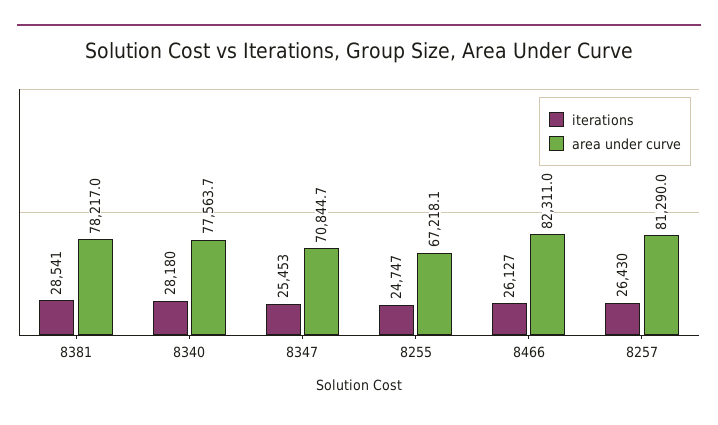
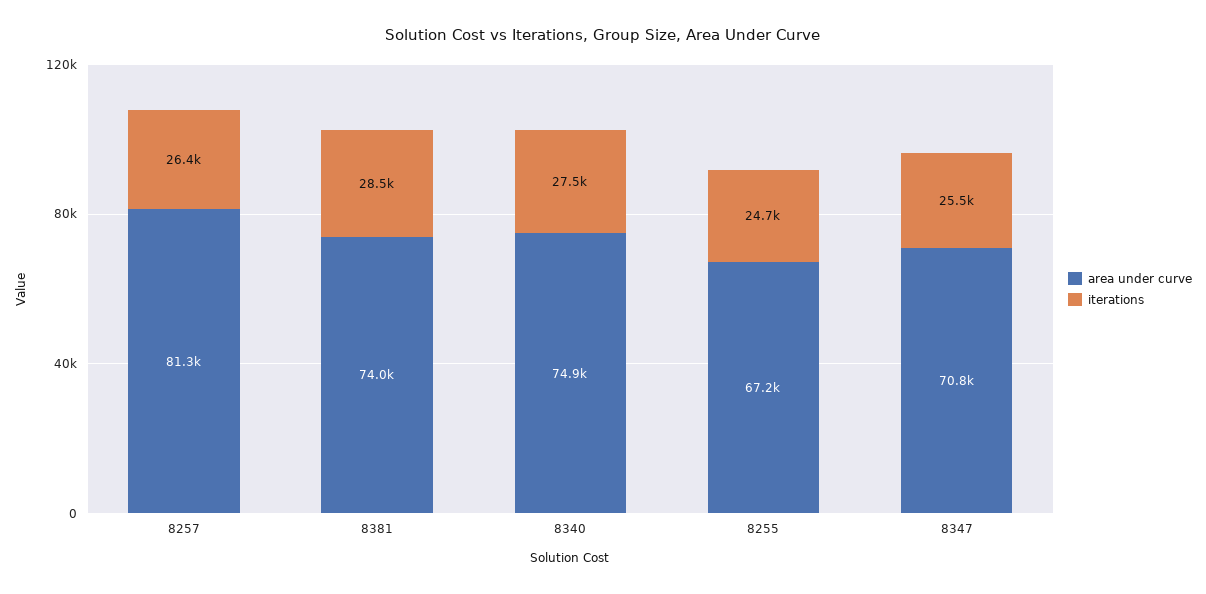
  {
    "iterations": {
      "8381": 28541,
-     "8340": 28180,
+     "8340": 27500,
      "8347": 25453,
      "8255": 24747,
-     "8466": 26127,
      "8257": 26430
    },
    "area under curve": {
-     "8381": 78217,
+     "8381": 74000,
-     "8340": 77563.7,
+     "8340": 74900,
      "8347": 70844.7,
      "8255": 67218.1,
-     "8466": 82311,
      "8257": 81290
    }
  }

